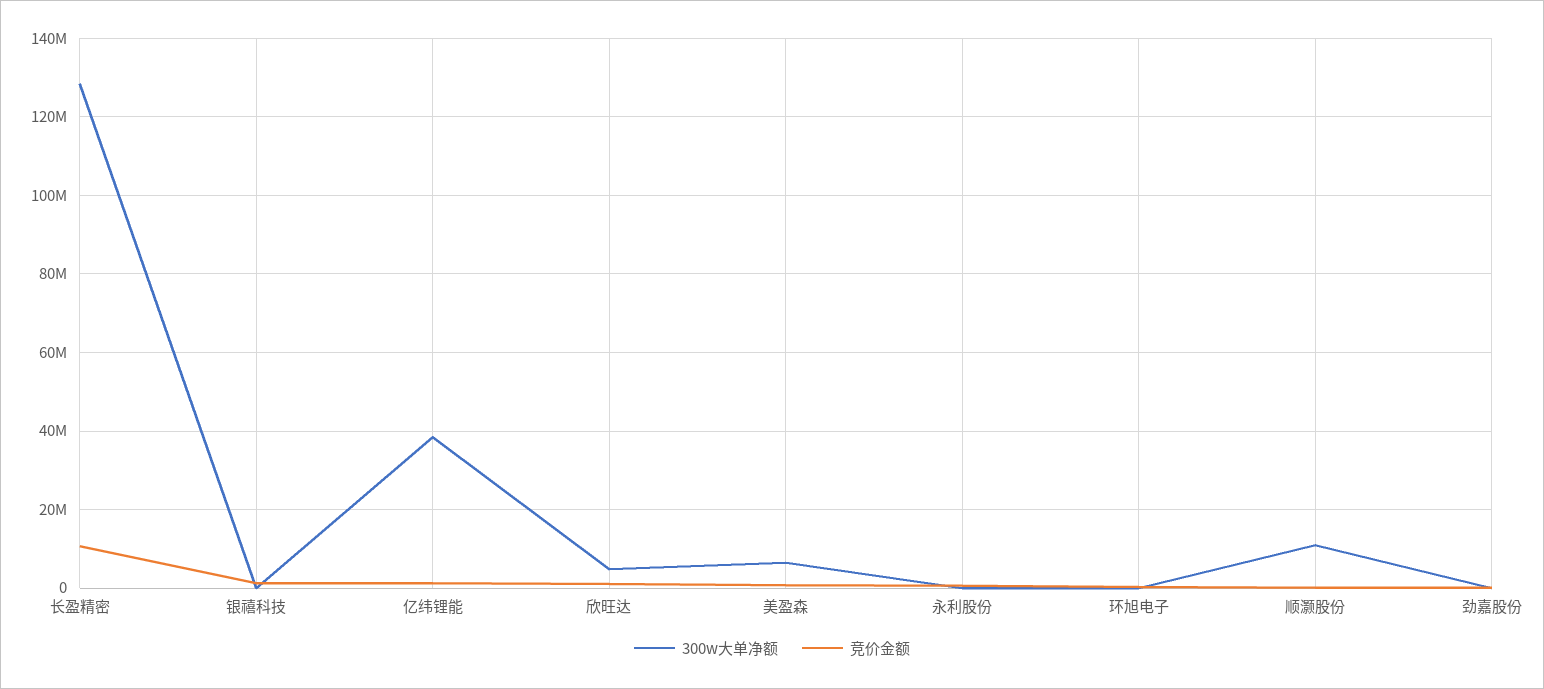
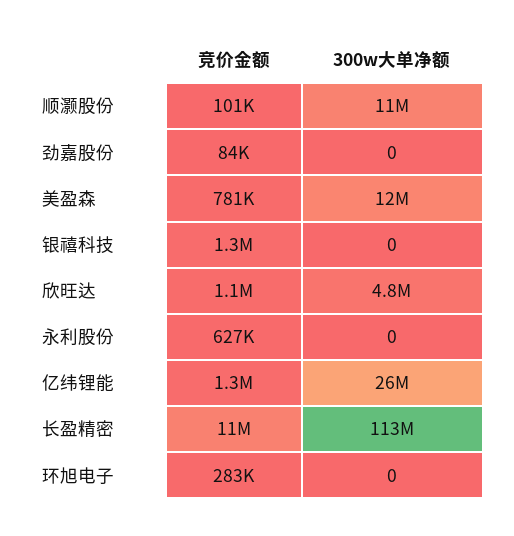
  {
    "300w大单净额": {
-     "长盈精密": 128000000,
+     "长盈精密": 113000000,
      "银禧科技": 0,
-     "亿纬锂能": 38000000,
+     "亿纬锂能": 26000000,
      "欣旺达": 4800000,
-     "美盈森": 6000000,
+     "美盈森": 12000000,
      "永利股份": 0,
      "环旭电子": 0,
      "顺灏股份": 11000000,
      "劲嘉股份": 0
    },
    "竞价金额": {
      "长盈精密": 11000000,
      "银禧科技": 1300000,
      "亿纬锂能": 1300000,
      "欣旺达": 1100000,
      "美盈森": 781000,
      "永利股份": 627000,
      "环旭电子": 283000,
      "顺灏股份": 101000,
      "劲嘉股份": 84000
    }
  }

